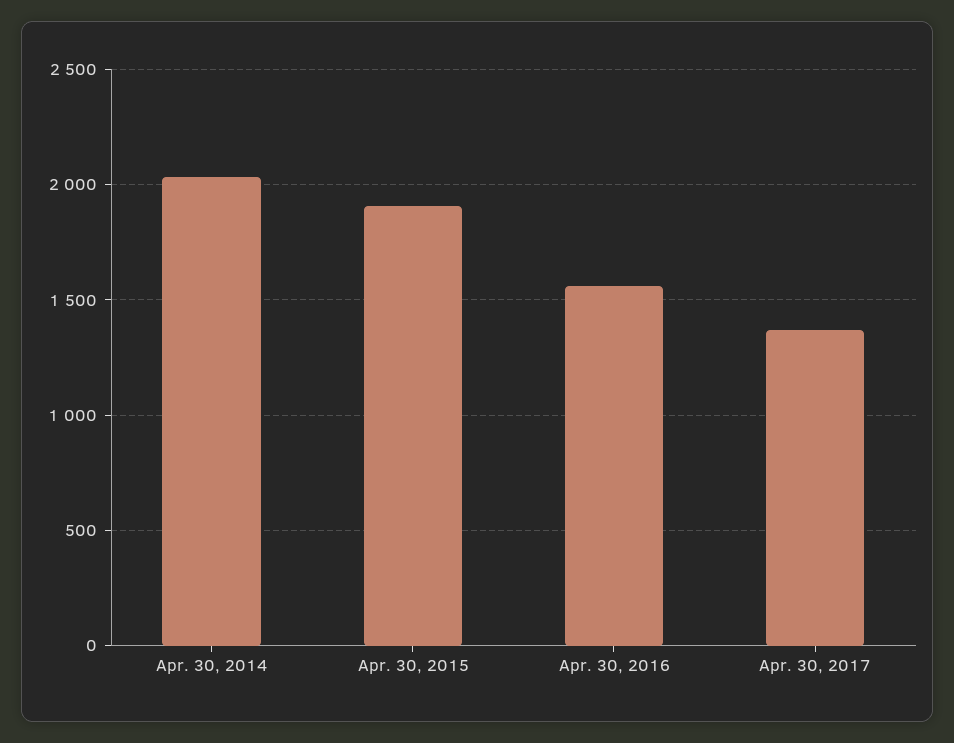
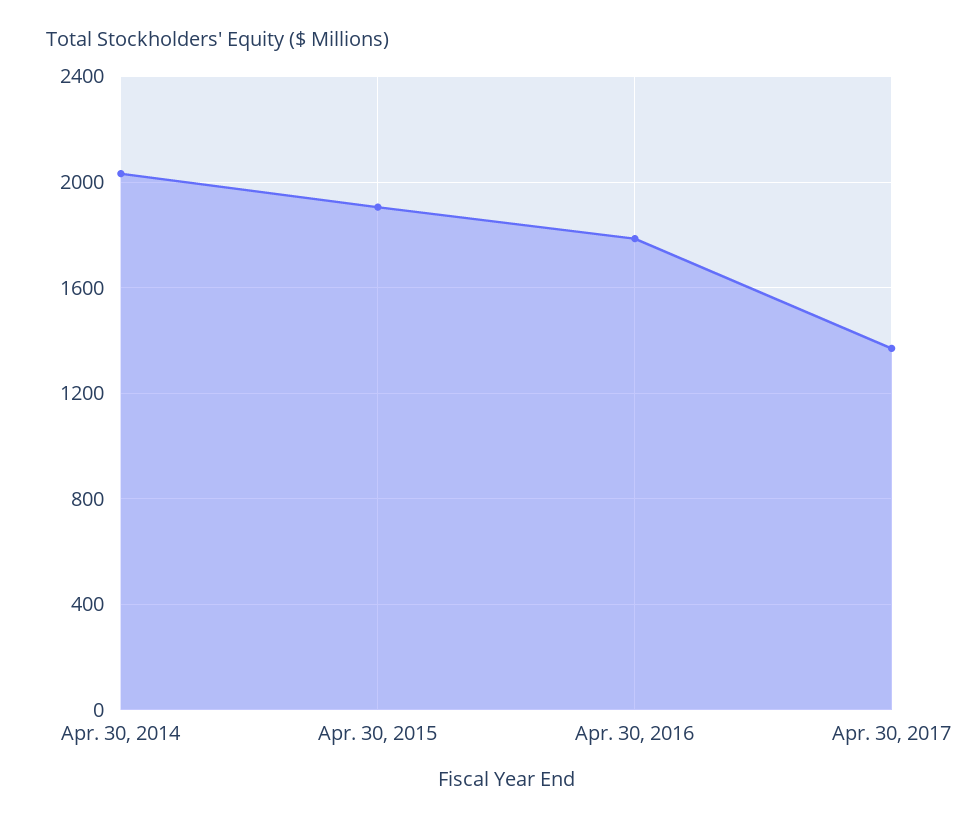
  {
    "Apr. 30, 2014": 2050,
    "Apr. 30, 2015": 1900,
-   "Apr. 30, 2016": 1550,
+   "Apr. 30, 2016": 1800,
    "Apr. 30, 2017": 1350
  }

